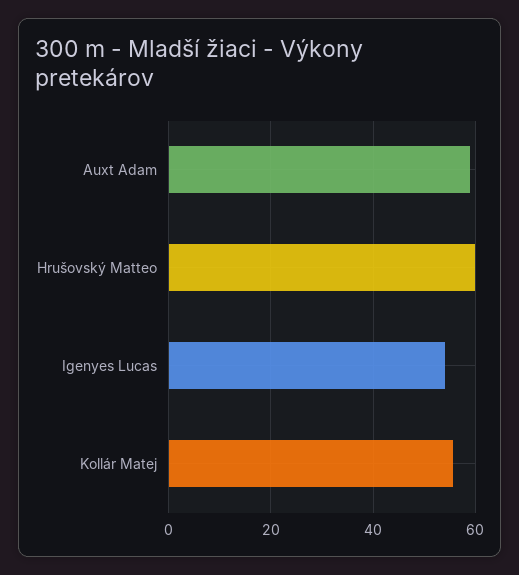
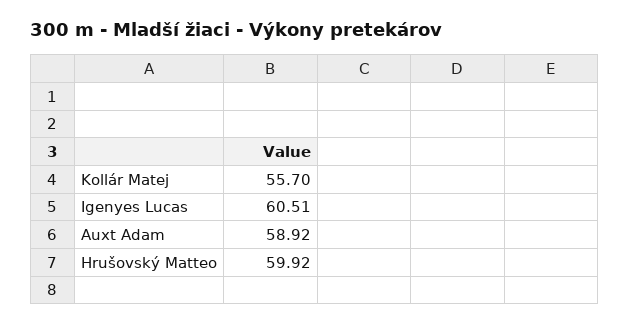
  {
    "Auxt Adam": 58.92,
    "Hrušovský Matteo": 59.92,
-   "Igenyes Lucas": 54,
+   "Igenyes Lucas": 60.51,
    "Kollár Matej": 55.7
  }

